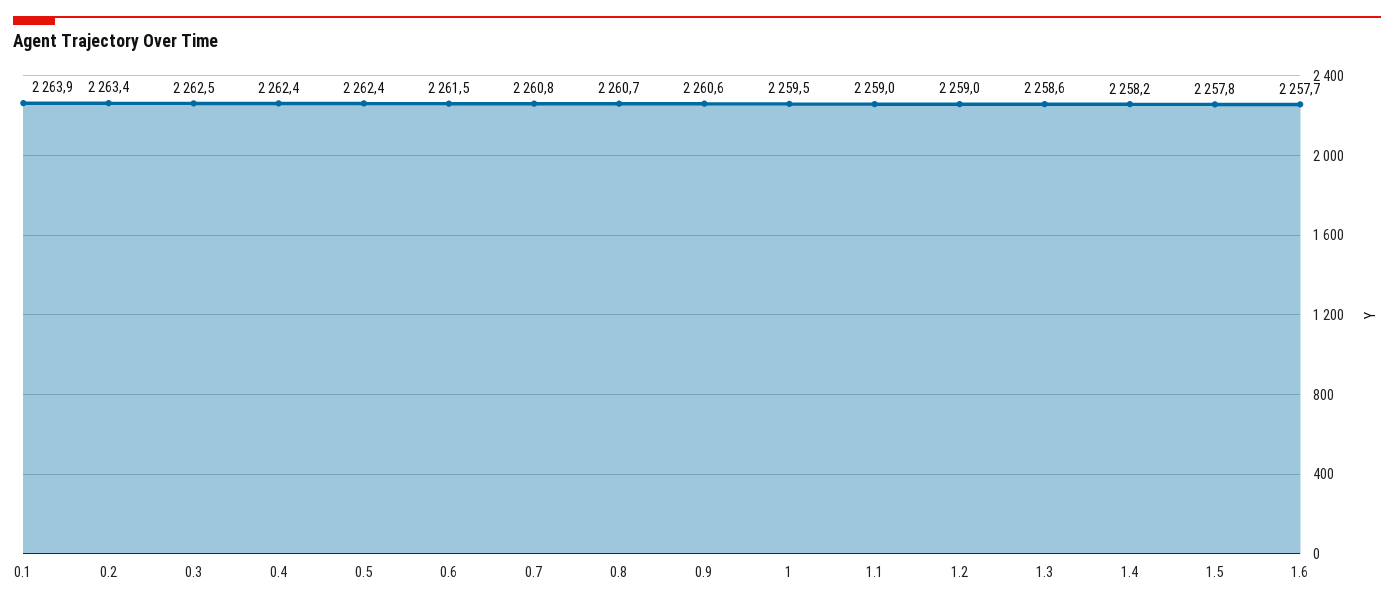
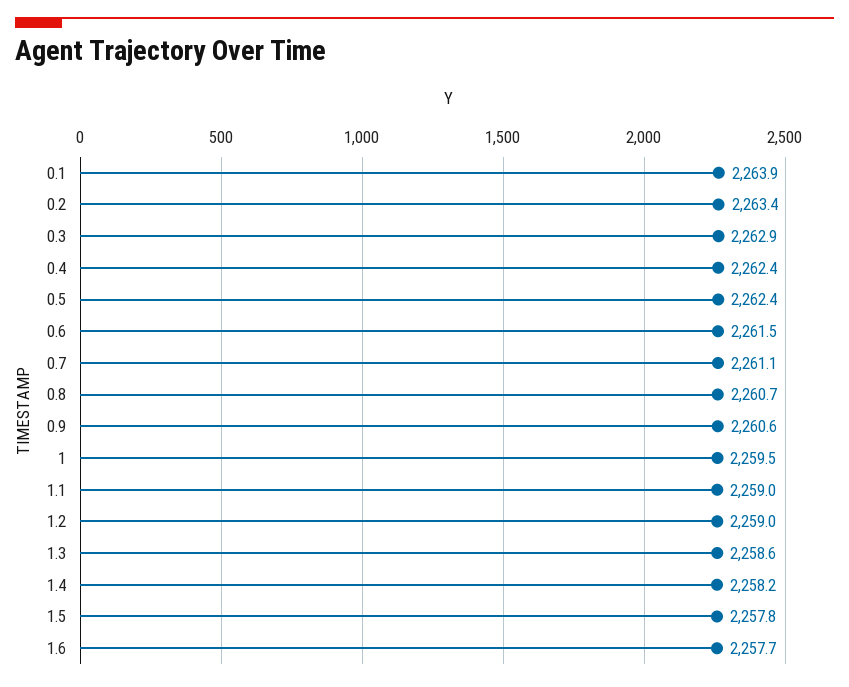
  {
    "0.1": 2263.9,
    "0.2": 2263.4,
-   "0.3": 2262.5,
+   "0.3": 2262.9,
    "0.4": 2262.4,
    "0.5": 2262.4,
    "0.6": 2261.5,
-   "0.7": 2260.8,
+   "0.7": 2261.1,
    "0.8": 2260.7,
    "0.9": 2260.6,
    "1": 2259.5,
    "1.1": 2259,
    "1.2": 2259,
    "1.3": 2258.6,
    "1.4": 2258.2,
    "1.5": 2257.8,
    "1.6": 2257.7
  }

